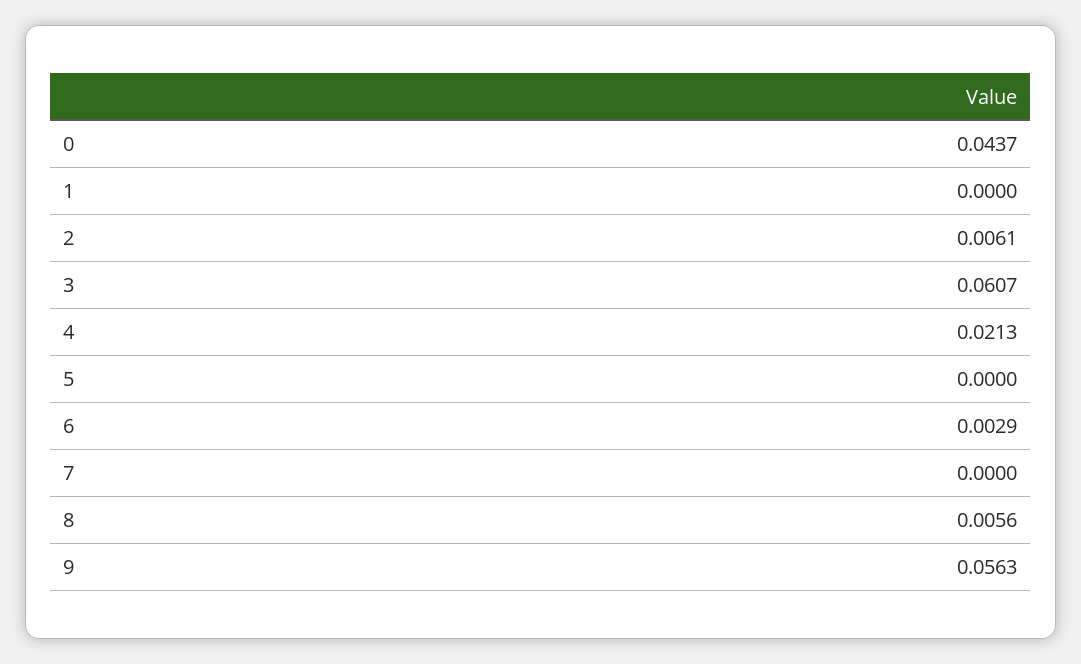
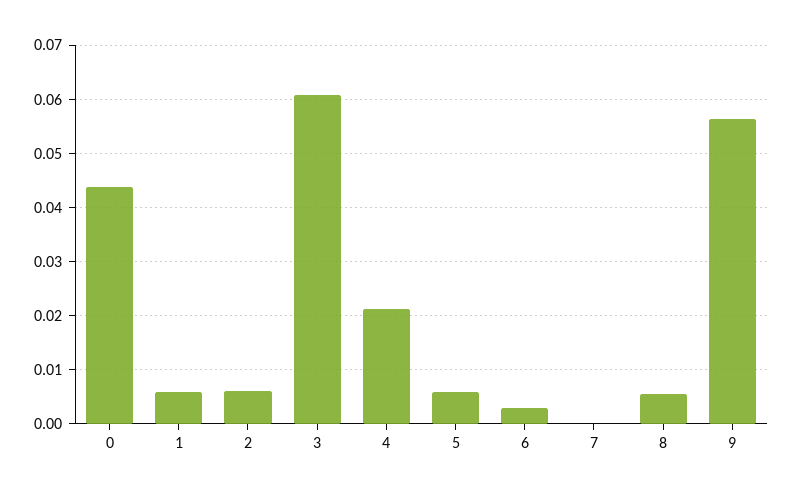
  {
    "0": 0.0437,
-   "1": 0,
+   "1": 0.006,
    "2": 0.0061,
    "3": 0.0607,
    "4": 0.0213,
-   "5": 0,
+   "5": 0.006,
    "6": 0.0029,
    "7": 0,
    "8": 0.0056,
    "9": 0.0563
  }

